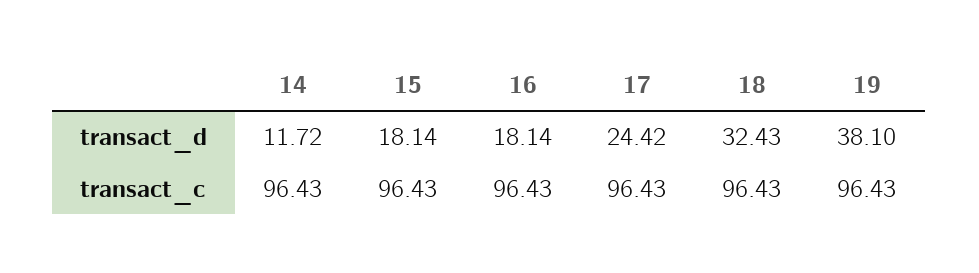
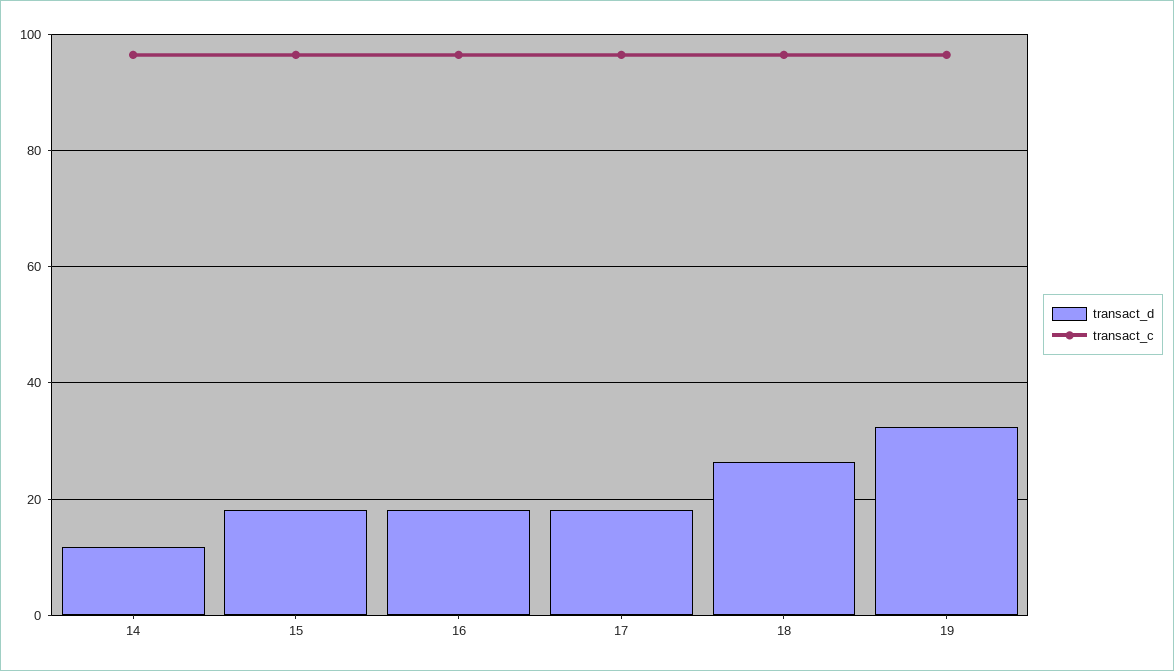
  {
    "transact_d": {
      "14": 11.72,
      "15": 18.14,
      "16": 18.14,
-     "17": 24.42,
+     "17": 18,
-     "18": 32.43,
+     "18": 26,
-     "19": 38.1
+     "19": 32
    },
    "transact_c": {
      "14": 96.43,
      "15": 96.43,
      "16": 96.43,
      "17": 96.43,
      "18": 96.43,
      "19": 96.43
    }
  }

